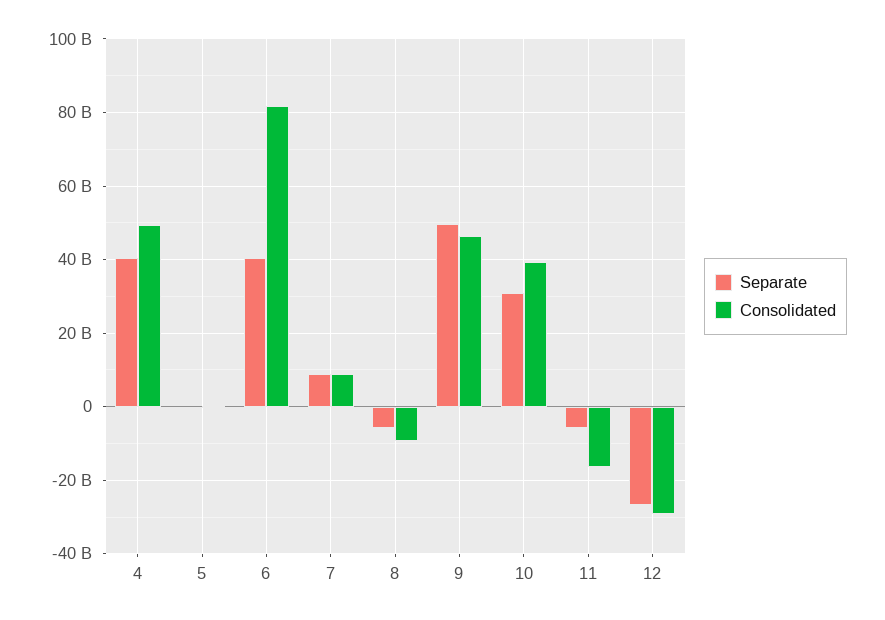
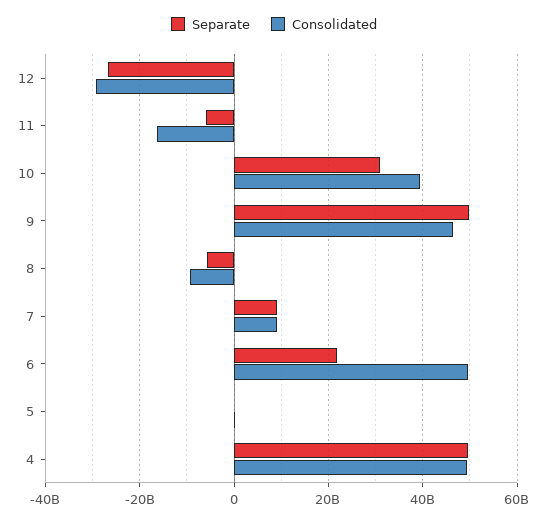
  {
    "Separate": {
-     "4": 40000000000,
+     "4": 50000000000,
      "5": 0,
-     "6": 40000000000,
+     "6": 22000000000,
      "7": 10000000000,
      "8": -6000000000,
      "9": 50000000000,
      "10": 30000000000,
      "11": -6000000000,
      "12": -26000000000
    },
    "Consolidated": {
      "4": 50000000000,
      "5": 0,
-     "6": 82000000000,
+     "6": 50000000000,
      "7": 10000000000,
      "8": -10000000000,
      "9": 46000000000,
      "10": 40000000000,
      "11": -16000000000,
      "12": -30000000000
    }
  }

